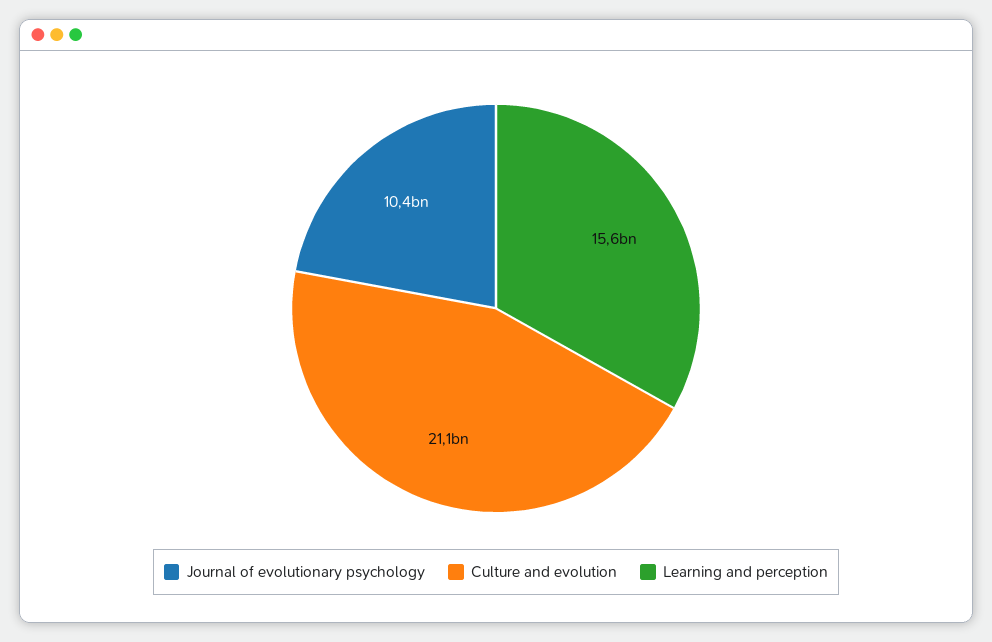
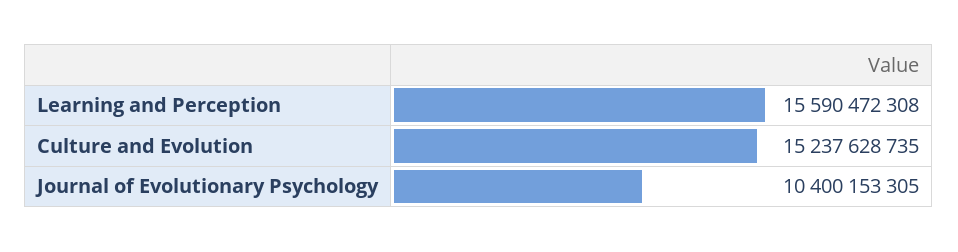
  {
    "Journal of evolutionary psychology": 10400153305,
-   "Culture and evolution": 21100000000,
+   "Culture and evolution": 15237628735,
    "Learning and perception": 15590472308
  }

